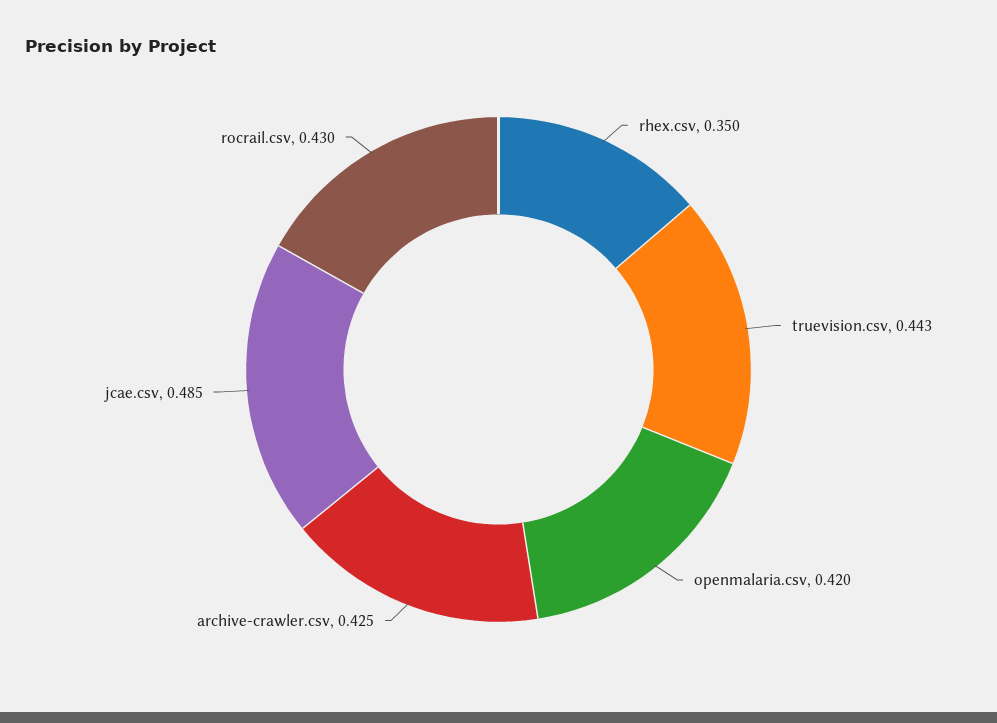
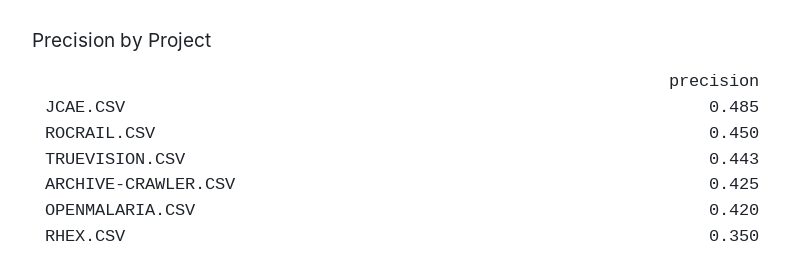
  {
    "rhex.csv": 0.35,
    "truevision.csv": 0.443,
    "openmalaria.csv": 0.42,
    "archive-crawler.csv": 0.425,
    "jcae.csv": 0.485,
-   "rocrail.csv": 0.43
+   "rocrail.csv": 0.45
  }

